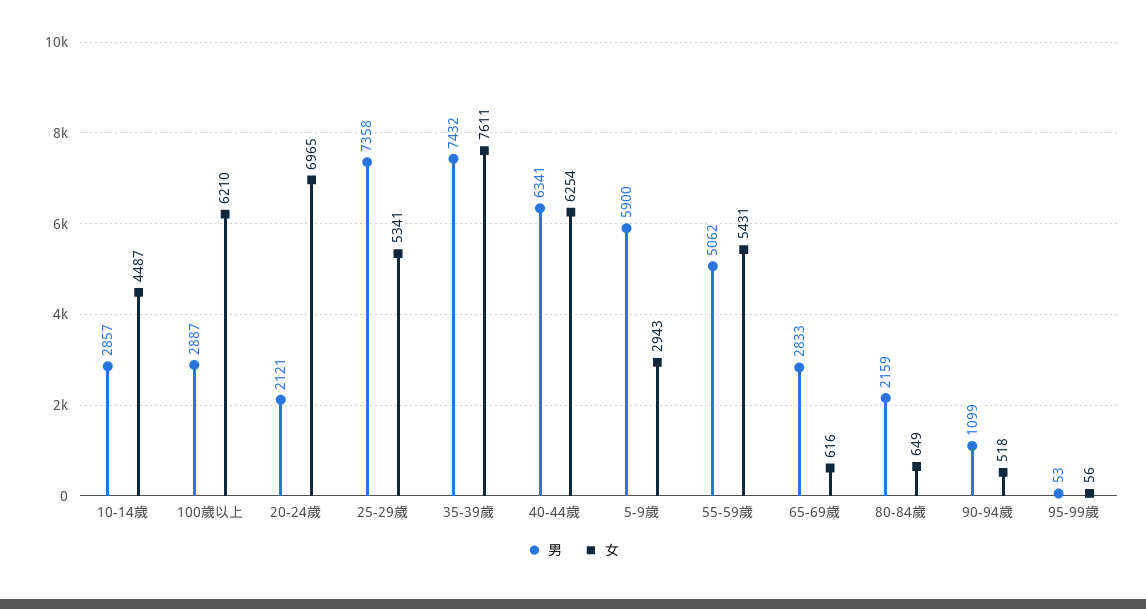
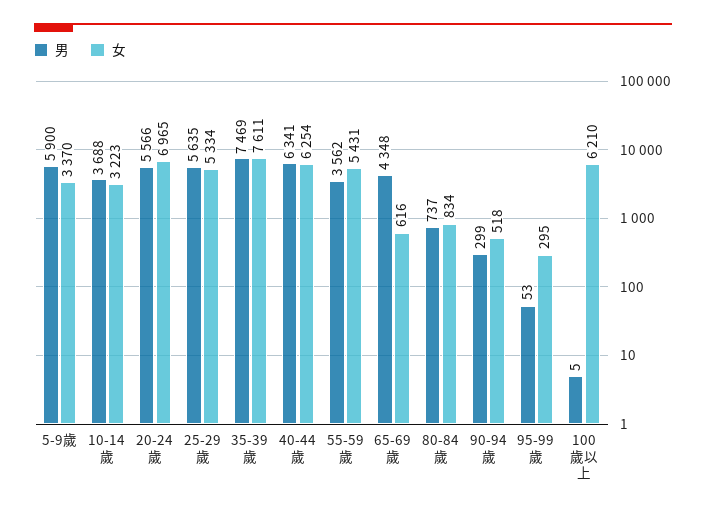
  {
    "男": {
-     "10-14歲": 2857,
+     "10-14歲": 3688,
-     "100歲以上": 2887,
+     "100歲以上": 5,
-     "20-24歲": 2121,
+     "20-24歲": 5566,
-     "25-29歲": 7358,
+     "25-29歲": 5635,
-     "35-39歲": 7432,
+     "35-39歲": 7469,
      "40-44歲": 6341,
      "5-9歲": 5900,
-     "55-59歲": 5062,
+     "55-59歲": 3562,
-     "65-69歲": 2833,
+     "65-69歲": 4348,
-     "80-84歲": 2159,
+     "80-84歲": 737,
-     "90-94歲": 1099,
+     "90-94歲": 299,
      "95-99歲": 53
    },
    "女": {
-     "10-14歲": 4487,
+     "10-14歲": 3223,
      "100歲以上": 6210,
      "20-24歲": 6965,
-     "25-29歲": 5341,
+     "25-29歲": 5334,
      "35-39歲": 7611,
      "40-44歲": 6254,
-     "5-9歲": 2943,
+     "5-9歲": 3370,
      "55-59歲": 5431,
      "65-69歲": 616,
-     "80-84歲": 649,
+     "80-84歲": 834,
      "90-94歲": 518,
-     "95-99歲": 56
+     "95-99歲": 295
    }
  }

